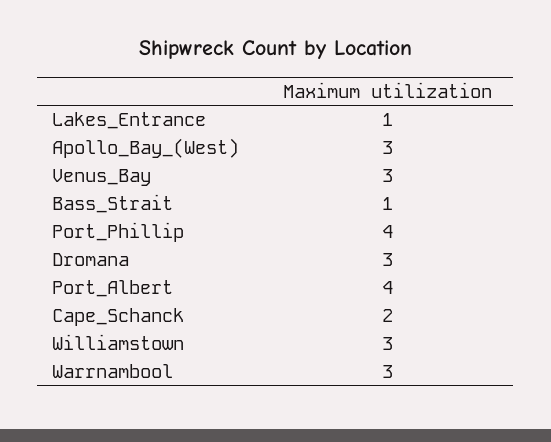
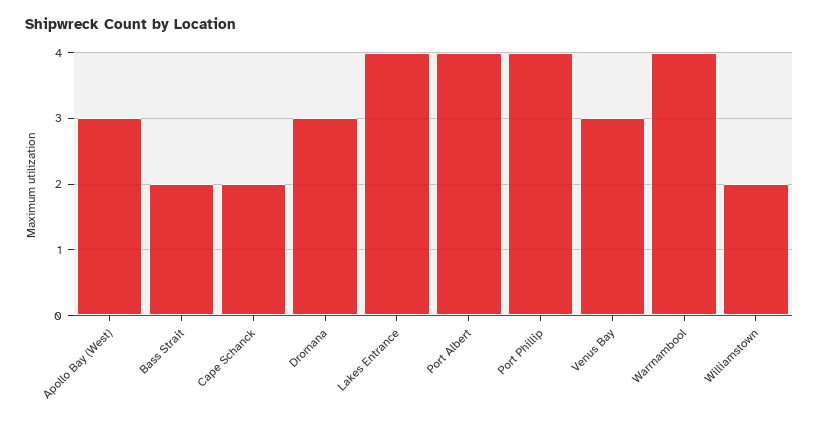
  {
-   "Lakes_Entrance": 1,
+   "Lakes_Entrance": 4,
    "Apollo_Bay_(West)": 3,
    "Venus_Bay": 3,
-   "Bass_Strait": 1,
+   "Bass_Strait": 2,
    "Port_Phillip": 4,
    "Dromana": 3,
    "Port_Albert": 4,
    "Cape_Schanck": 2,
-   "Williamstown": 3,
+   "Williamstown": 2,
-   "Warrnambool": 3
+   "Warrnambool": 4
  }

